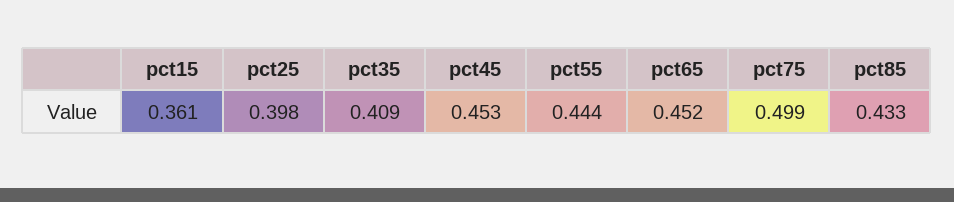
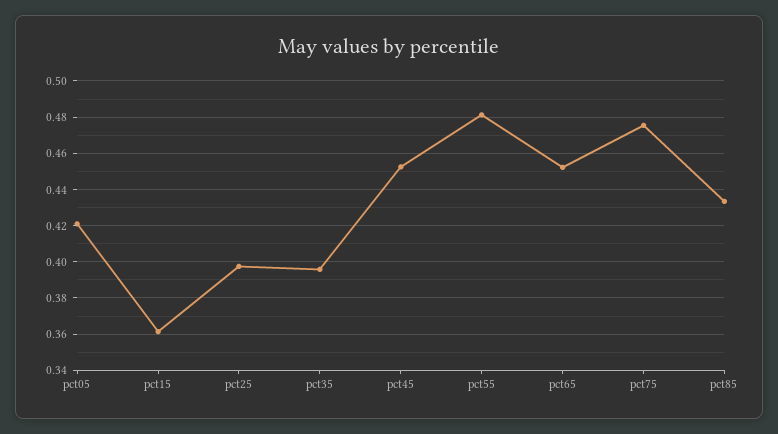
  {
    "pct15": 0.361,
    "pct25": 0.398,
-   "pct35": 0.409,
+   "pct35": 0.395,
    "pct45": 0.453,
-   "pct55": 0.444,
+   "pct55": 0.48,
    "pct65": 0.452,
-   "pct75": 0.499,
+   "pct75": 0.475,
-   "pct85": 0.433
+   "pct85": 0.433,
+   "pct05": 0.42
  }

